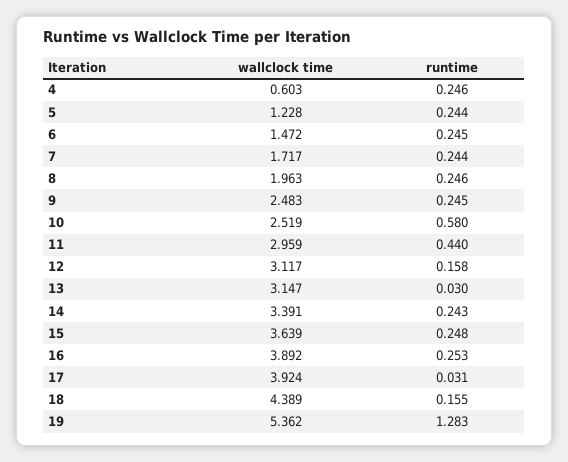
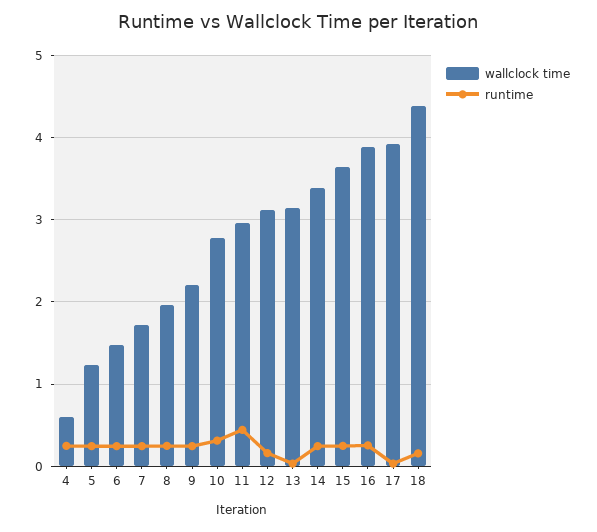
  {
    "wallclock time": {
      "4": 0.603,
      "5": 1.228,
      "6": 1.472,
      "7": 1.717,
      "8": 1.963,
-     "9": 2.483,
+     "9": 2.2,
-     "10": 2.519,
+     "10": 2.8,
      "11": 2.959,
      "12": 3.117,
      "13": 3.147,
      "14": 3.391,
      "15": 3.639,
      "16": 3.892,
      "17": 3.924,
-     "18": 4.389,
+     "18": 4.389
-     "19": 5.362
    },
    "runtime": {
      "4": 0.246,
      "5": 0.244,
      "6": 0.245,
      "7": 0.244,
      "8": 0.246,
      "9": 0.245,
-     "10": 0.58,
+     "10": 0.3,
      "11": 0.44,
      "12": 0.158,
      "13": 0.03,
      "14": 0.243,
      "15": 0.248,
      "16": 0.253,
      "17": 0.031,
-     "18": 0.155,
+     "18": 0.155
-     "19": 1.283
    }
  }

